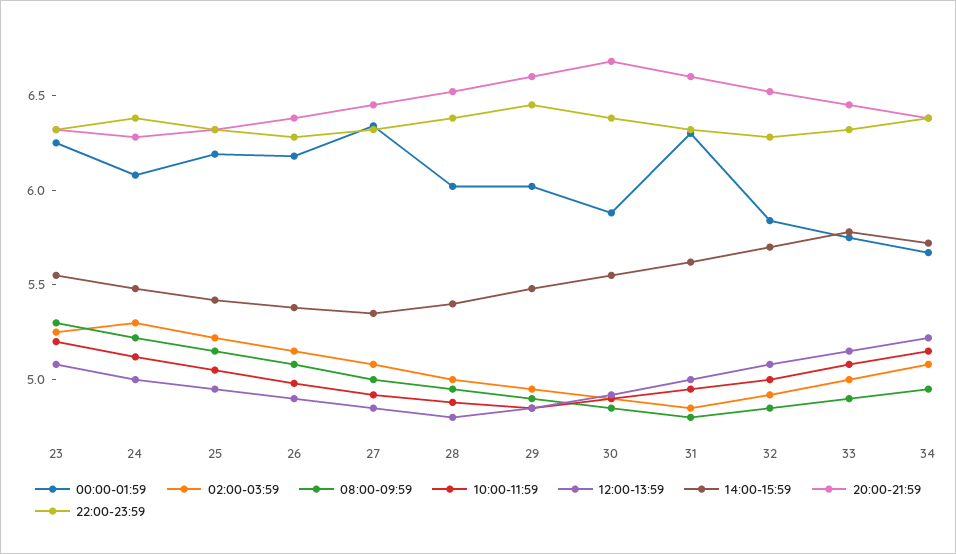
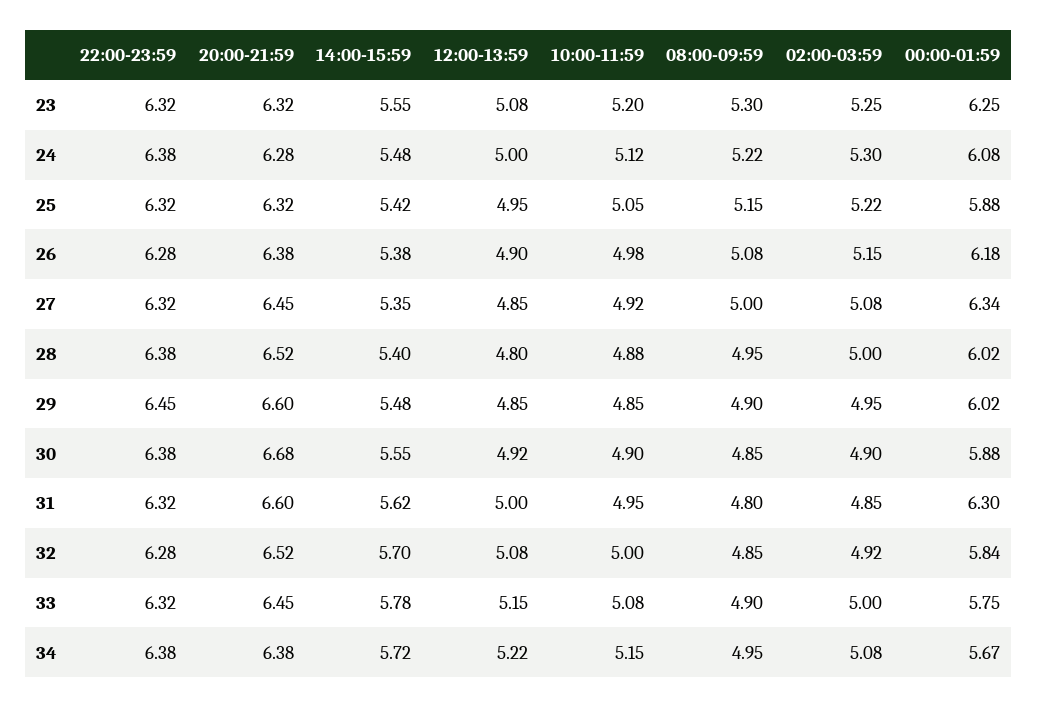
  {
    "00:00-01:59": {
      "23": 6.25,
      "24": 6.08,
-     "25": 6.2,
+     "25": 5.88,
      "26": 6.18,
      "27": 6.34,
      "28": 6.02,
      "29": 6.02,
      "30": 5.88,
      "31": 6.3,
      "32": 5.84,
      "33": 5.75,
      "34": 5.67
    },
    "02:00-03:59": {
      "23": 5.25,
      "24": 5.3,
      "25": 5.22,
      "26": 5.15,
      "27": 5.08,
      "28": 5,
      "29": 4.95,
      "30": 4.9,
      "31": 4.85,
      "32": 4.92,
      "33": 5,
      "34": 5.08
    },
    "08:00-09:59": {
      "23": 5.3,
      "24": 5.22,
      "25": 5.15,
      "26": 5.08,
      "27": 5,
      "28": 4.95,
      "29": 4.9,
      "30": 4.85,
      "31": 4.8,
      "32": 4.85,
      "33": 4.9,
      "34": 4.95
    },
    "10:00-11:59": {
      "23": 5.2,
      "24": 5.12,
      "25": 5.05,
      "26": 4.98,
      "27": 4.92,
      "28": 4.88,
      "29": 4.85,
      "30": 4.9,
      "31": 4.95,
      "32": 5,
      "33": 5.08,
      "34": 5.15
    },
    "12:00-13:59": {
      "23": 5.08,
      "24": 5,
      "25": 4.95,
      "26": 4.9,
      "27": 4.85,
      "28": 4.8,
      "29": 4.85,
      "30": 4.92,
      "31": 5,
      "32": 5.08,
      "33": 5.15,
      "34": 5.22
    },
    "14:00-15:59": {
      "23": 5.55,
      "24": 5.48,
      "25": 5.42,
      "26": 5.38,
      "27": 5.35,
      "28": 5.4,
      "29": 5.48,
      "30": 5.55,
      "31": 5.62,
      "32": 5.7,
      "33": 5.78,
      "34": 5.72
    },
    "20:00-21:59": {
      "23": 6.32,
      "24": 6.28,
      "25": 6.32,
      "26": 6.38,
      "27": 6.45,
      "28": 6.52,
      "29": 6.6,
      "30": 6.68,
      "31": 6.6,
      "32": 6.52,
      "33": 6.45,
      "34": 6.38
    },
    "22:00-23:59": {
      "23": 6.32,
      "24": 6.38,
      "25": 6.32,
      "26": 6.28,
      "27": 6.32,
      "28": 6.38,
      "29": 6.45,
      "30": 6.38,
      "31": 6.32,
      "32": 6.28,
      "33": 6.32,
      "34": 6.38
    }
  }

